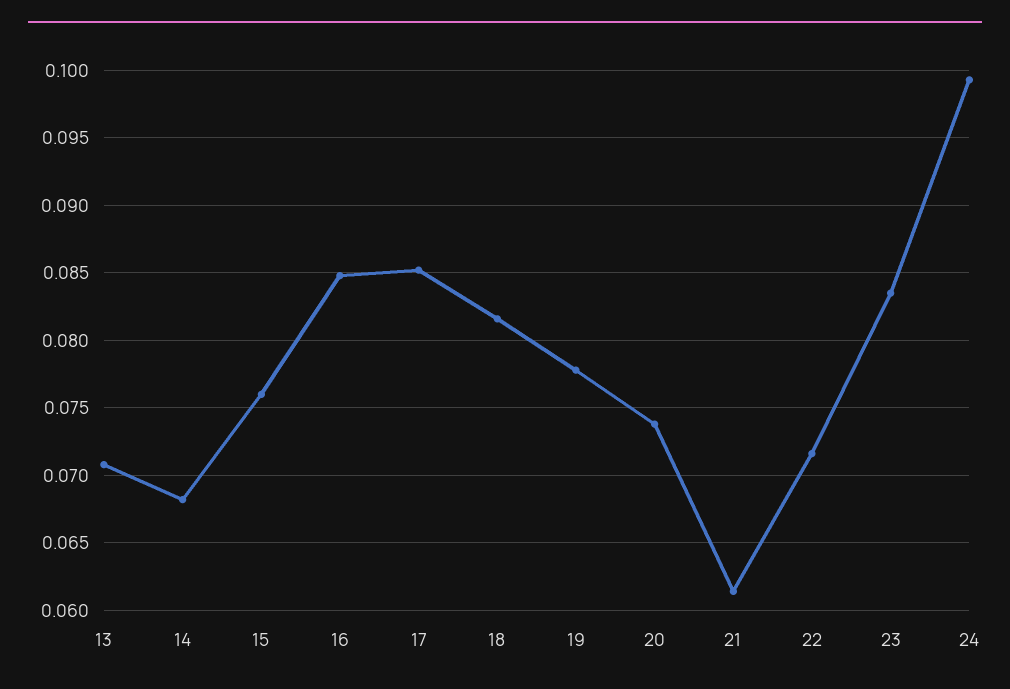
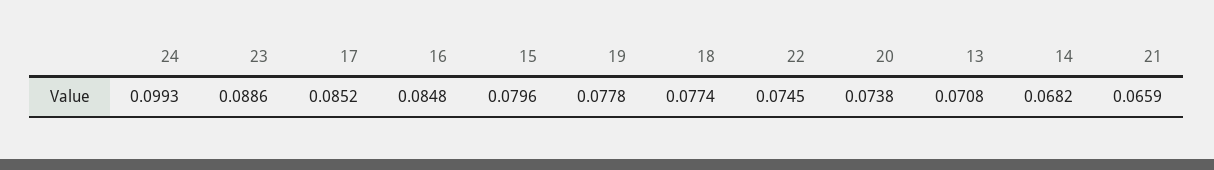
  {
    "13": 0.0708,
    "14": 0.0682,
-   "15": 0.076,
+   "15": 0.0796,
    "16": 0.0848,
    "17": 0.0852,
-   "18": 0.0815,
+   "18": 0.0774,
    "19": 0.0778,
    "20": 0.0738,
-   "21": 0.0615,
+   "21": 0.0659,
-   "22": 0.0715,
+   "22": 0.0745,
-   "23": 0.0835,
+   "23": 0.0886,
    "24": 0.0993
  }

